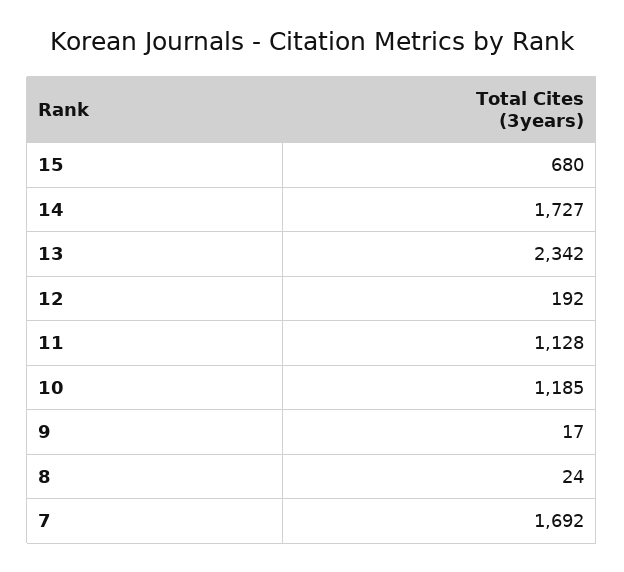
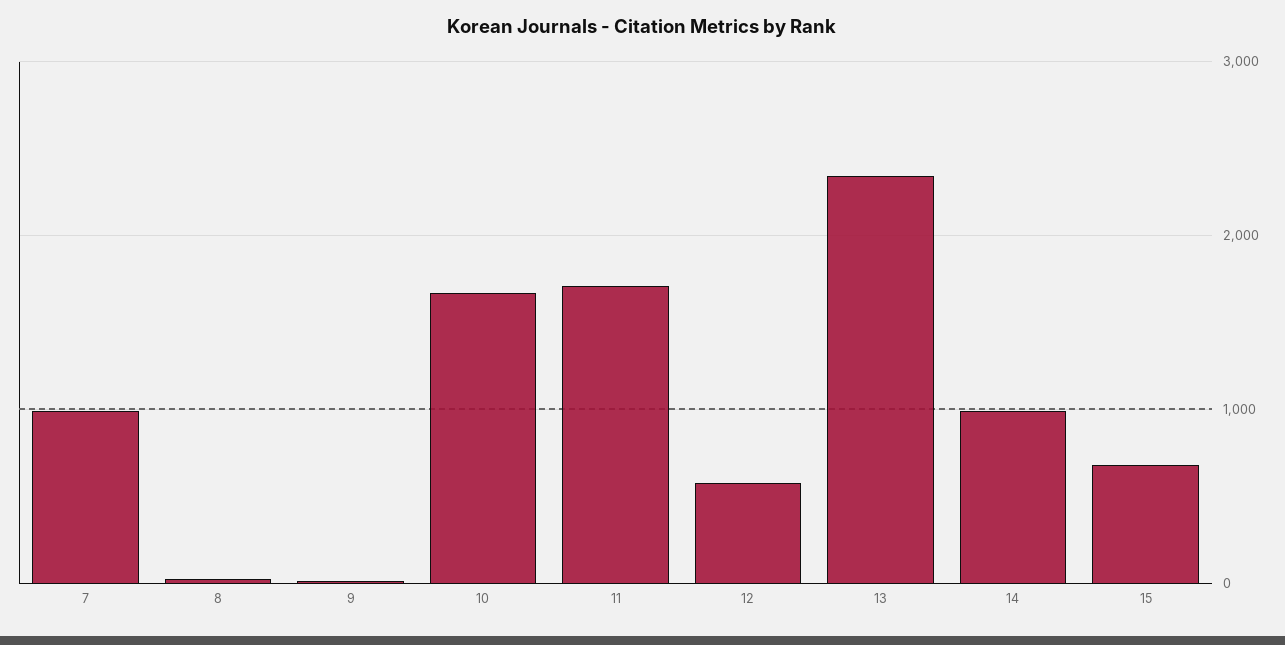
  {
    "15": 680,
-   "14": 1727,
+   "14": 1000,
    "13": 2342,
-   "12": 192,
+   "12": 600,
-   "11": 1128,
+   "11": 1700,
-   "10": 1185,
+   "10": 1700,
    "9": 17,
    "8": 24,
-   "7": 1692
+   "7": 1000
  }

